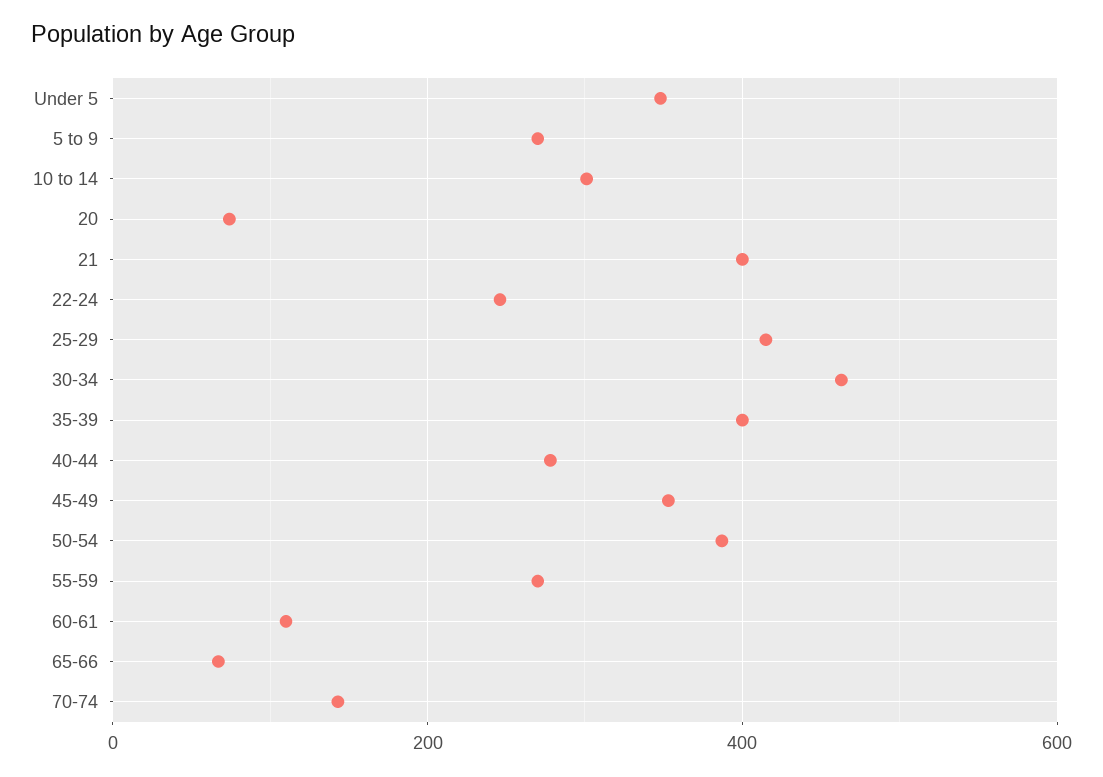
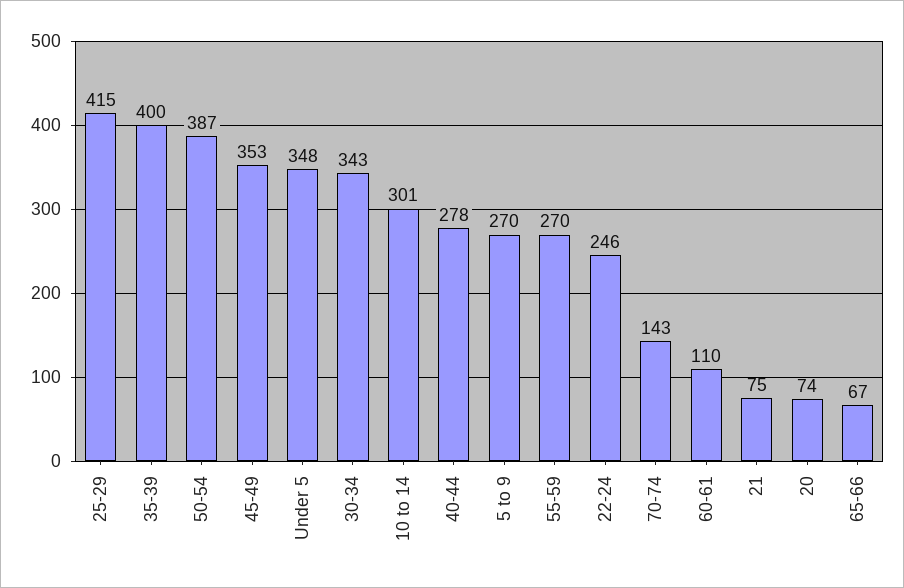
  {
    "Under 5": 348,
    "5 to 9": 270,
    "10 to 14": 301,
    "20": 74,
-   "21": 400,
+   "21": 75,
    "22-24": 246,
    "25-29": 415,
-   "30-34": 460,
+   "30-34": 343,
    "35-39": 400,
    "40-44": 278,
    "45-49": 353,
    "50-54": 387,
    "55-59": 270,
    "60-61": 110,
    "65-66": 67,
    "70-74": 143
  }

